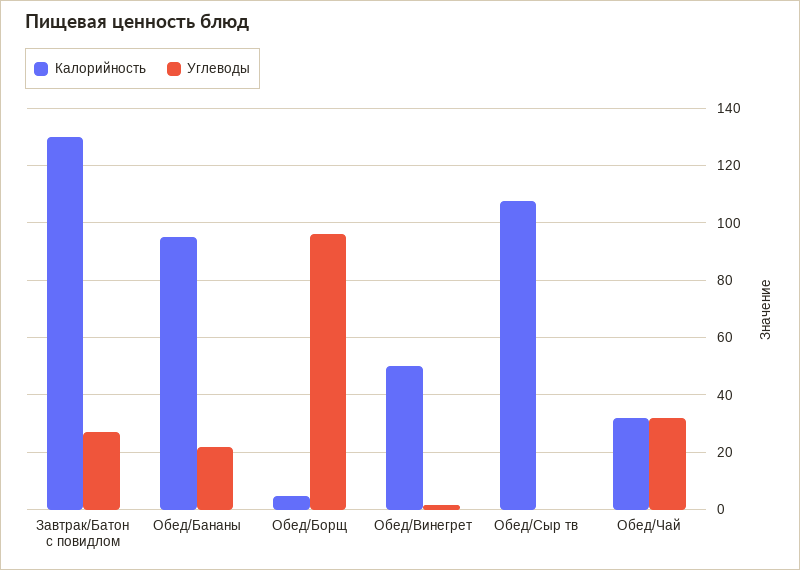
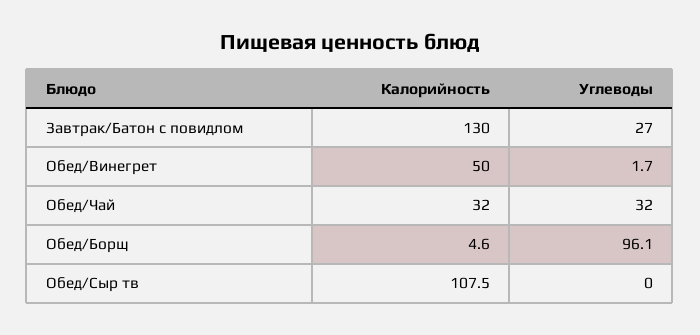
  {
    "Калорийность": {
      "Завтрак/Батон с повидлом": 130,
-     "Обед/Бананы": 95,
      "Обед/Борщ": 4.6,
      "Обед/Винегрет": 50,
      "Обед/Сыр тв": 107.5,
      "Обед/Чай": 32
    },
    "Углеводы": {
      "Завтрак/Батон с повидлом": 27,
-     "Обед/Бананы": 22.5,
      "Обед/Борщ": 96.1,
      "Обед/Винегрет": 1.7,
      "Обед/Сыр тв": 0,
      "Обед/Чай": 32
    }
  }

